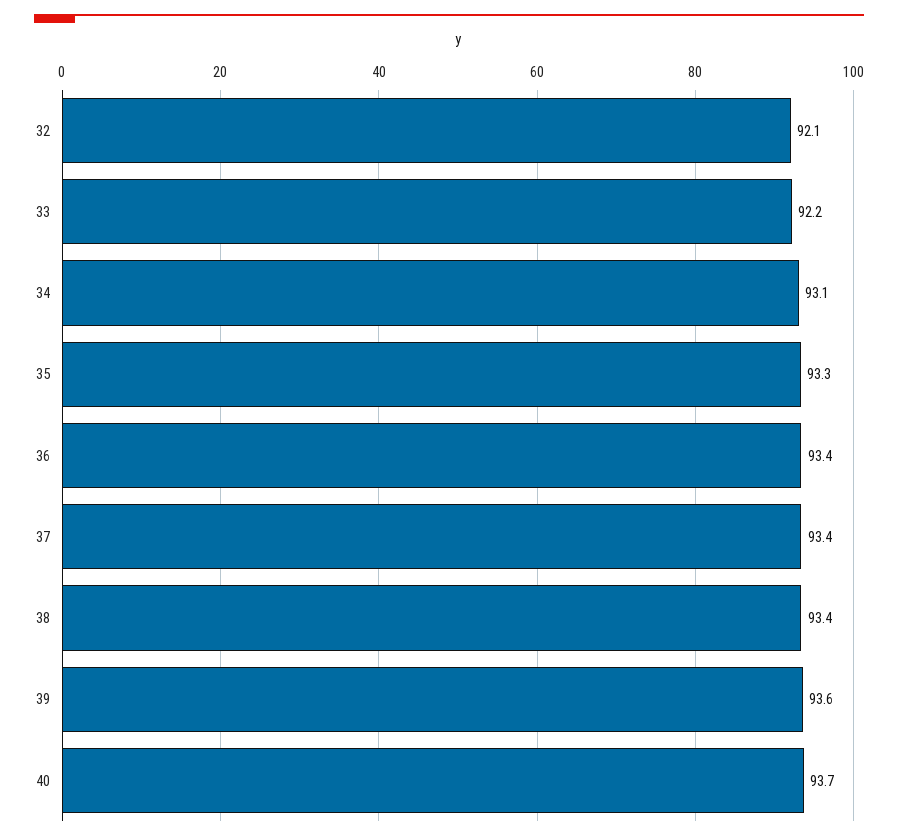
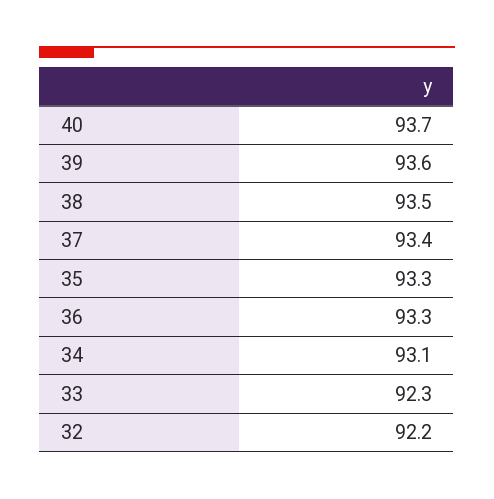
  {
-   "32": 92.1,
+   "32": 92.2,
-   "33": 92.2,
+   "33": 92.3,
    "34": 93.1,
    "35": 93.3,
-   "36": 93.4,
+   "36": 93.3,
    "37": 93.4,
-   "38": 93.4,
+   "38": 93.5,
    "39": 93.6,
    "40": 93.7
  }

